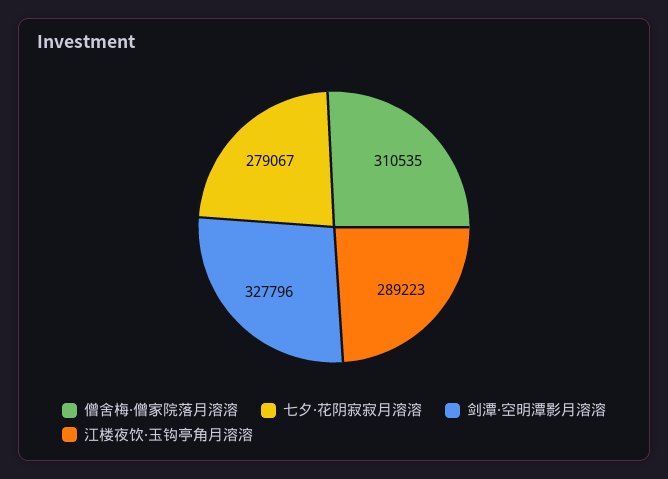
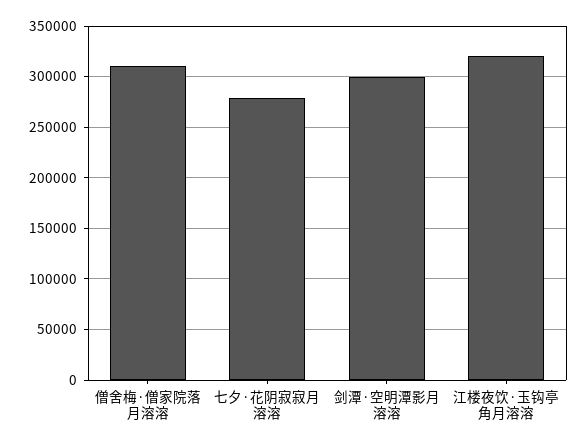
  {
    "僧舍梅·僧家院落月溶溶": 310535,
    "七夕·花阴寂寂月溶溶": 279067,
-   "剑潭·空明潭影月溶溶": 327796,
+   "剑潭·空明潭影月溶溶": 300000,
-   "江楼夜饮·玉钩亭角月溶溶": 289223
+   "江楼夜饮·玉钩亭角月溶溶": 320000
  }

